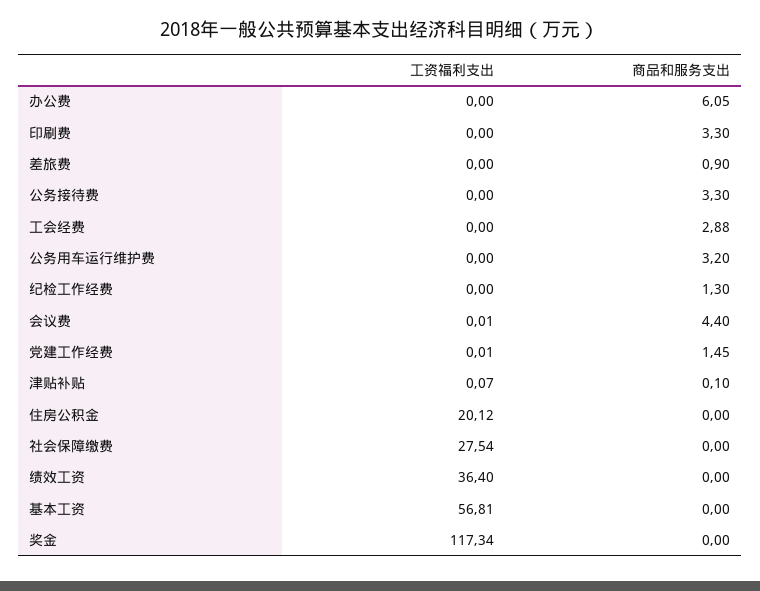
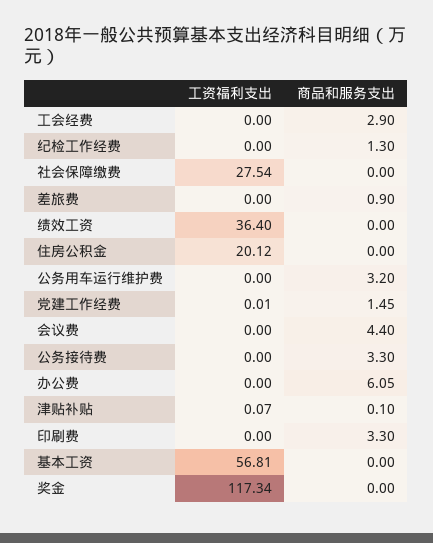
  {
    "工资福利支出": {
      "办公费": 0,
      "印刷费": 0,
      "差旅费": 0,
      "公务接待费": 0,
      "工会经费": 0,
      "公务用车运行维护费": 0,
      "纪检工作经费": 0,
-     "会议费": 0.01,
+     "会议费": 0,
      "党建工作经费": 0.01,
      "津贴补贴": 0.07,
      "住房公积金": 20.12,
      "社会保障缴费": 27.54,
      "绩效工资": 36.4,
      "基本工资": 56.81,
      "奖金": 117.34
    },
    "商品和服务支出": {
      "办公费": 6.05,
      "印刷费": 3.3,
      "差旅费": 0.9,
      "公务接待费": 3.3,
-     "工会经费": 2.88,
+     "工会经费": 2.9,
      "公务用车运行维护费": 3.2,
      "纪检工作经费": 1.3,
      "会议费": 4.4,
      "党建工作经费": 1.45,
      "津贴补贴": 0.1,
      "住房公积金": 0,
      "社会保障缴费": 0,
      "绩效工资": 0,
      "基本工资": 0,
      "奖金": 0
    }
  }

